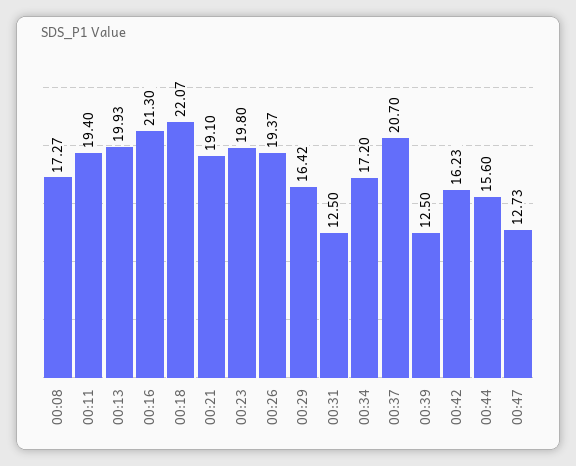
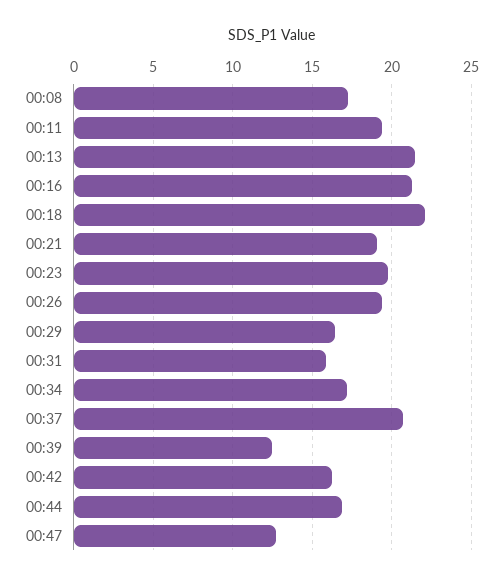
  {
    "00:08": 17.27,
    "00:11": 19.4,
-   "00:13": 19.93,
+   "00:13": 21.5,
    "00:16": 21.3,
    "00:18": 22.07,
    "00:21": 19.1,
    "00:23": 19.8,
    "00:26": 19.37,
    "00:29": 16.42,
-   "00:31": 12.5,
+   "00:31": 16,
    "00:34": 17.2,
    "00:37": 20.7,
    "00:39": 12.5,
    "00:42": 16.23,
-   "00:44": 15.6,
+   "00:44": 17,
    "00:47": 12.73
  }

